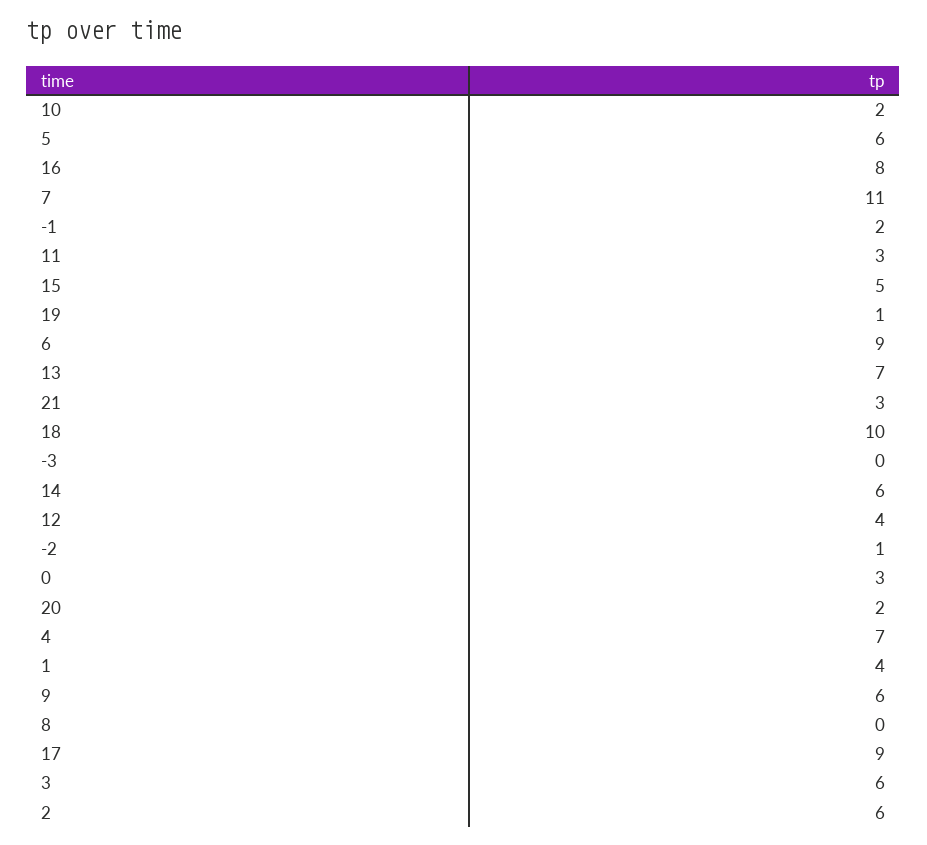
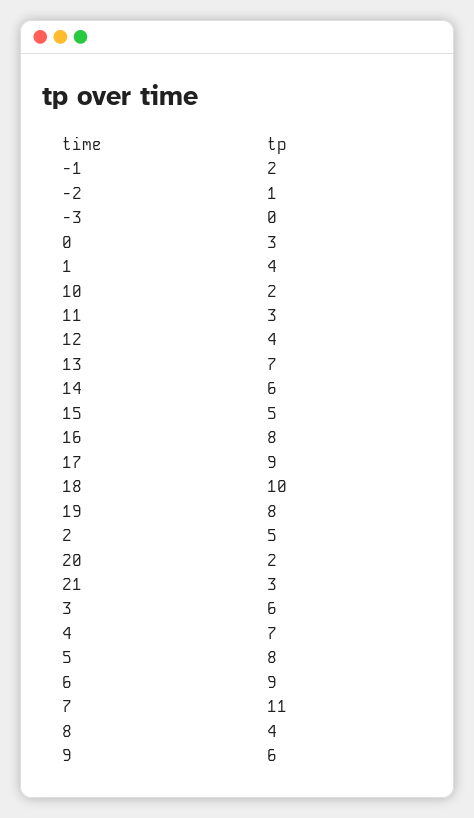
  {
    "10": 2,
-   "5": 6,
+   "5": 8,
    "16": 8,
    "7": 11,
    "-1": 2,
    "11": 3,
    "15": 5,
-   "19": 1,
+   "19": 8,
    "6": 9,
    "13": 7,
    "21": 3,
    "18": 10,
    "-3": 0,
    "14": 6,
    "12": 4,
    "-2": 1,
    "0": 3,
    "20": 2,
    "4": 7,
    "1": 4,
    "9": 6,
-   "8": 0,
+   "8": 4,
    "17": 9,
    "3": 6,
-   "2": 6
+   "2": 5
  }

